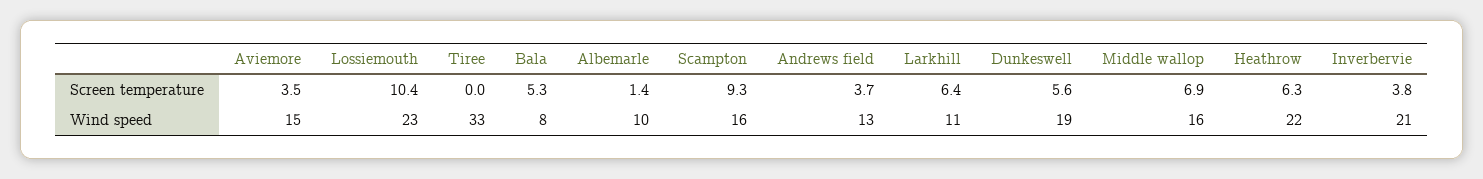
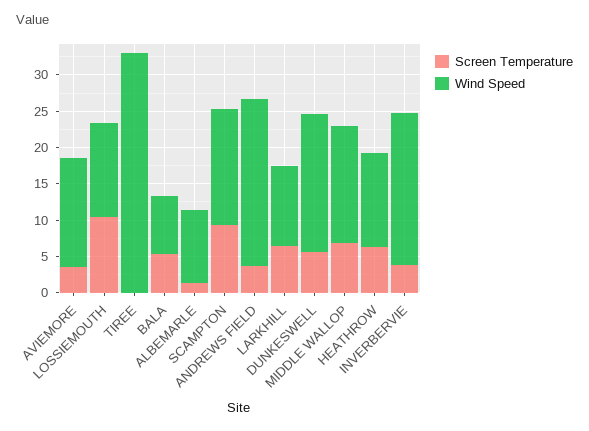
  {
    "Screen temperature": {
      "Aviemore": 3.5,
      "Lossiemouth": 10.4,
      "Tiree": 0,
      "Bala": 5.3,
      "Albemarle": 1.4,
      "Scampton": 9.3,
      "Andrews field": 3.7,
      "Larkhill": 6.4,
      "Dunkeswell": 5.6,
      "Middle wallop": 6.9,
      "Heathrow": 6.3,
      "Inverbervie": 3.8
    },
    "Wind speed": {
      "Aviemore": 15,
-     "Lossiemouth": 23,
+     "Lossiemouth": 12.5,
      "Tiree": 33,
      "Bala": 8,
      "Albemarle": 10,
      "Scampton": 16,
-     "Andrews field": 13,
+     "Andrews field": 22.5,
      "Larkhill": 11,
      "Dunkeswell": 19,
      "Middle wallop": 16,
-     "Heathrow": 22,
+     "Heathrow": 12.5,
      "Inverbervie": 21
    }
  }

